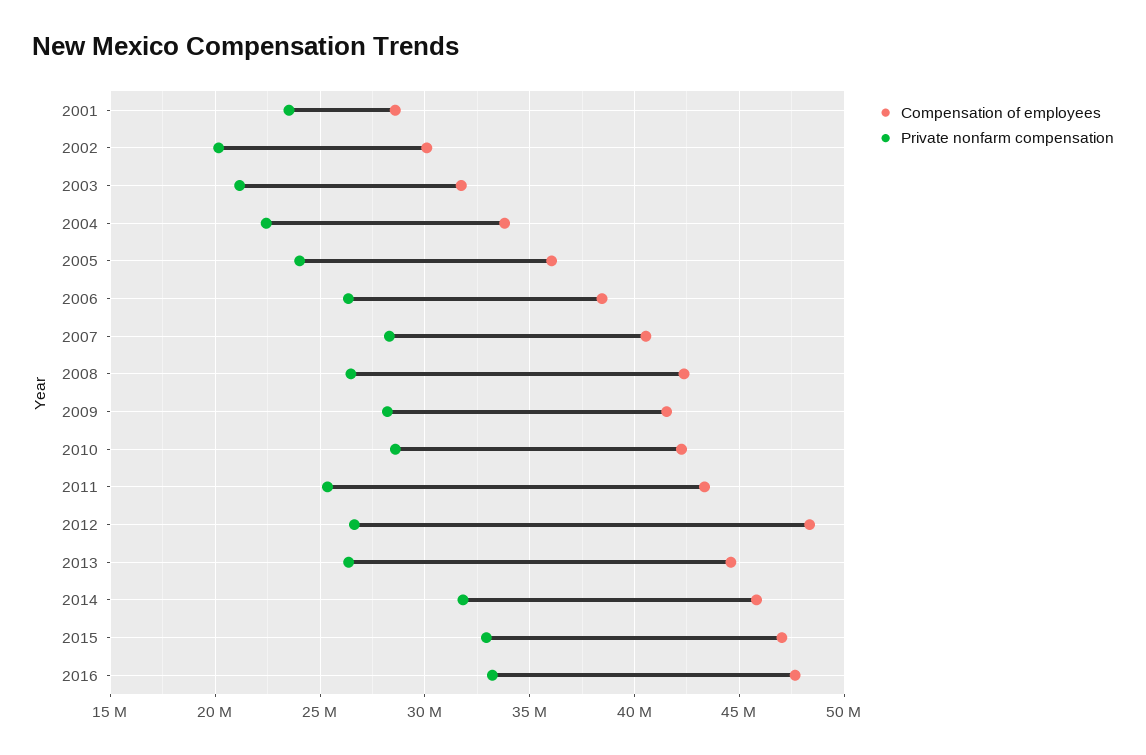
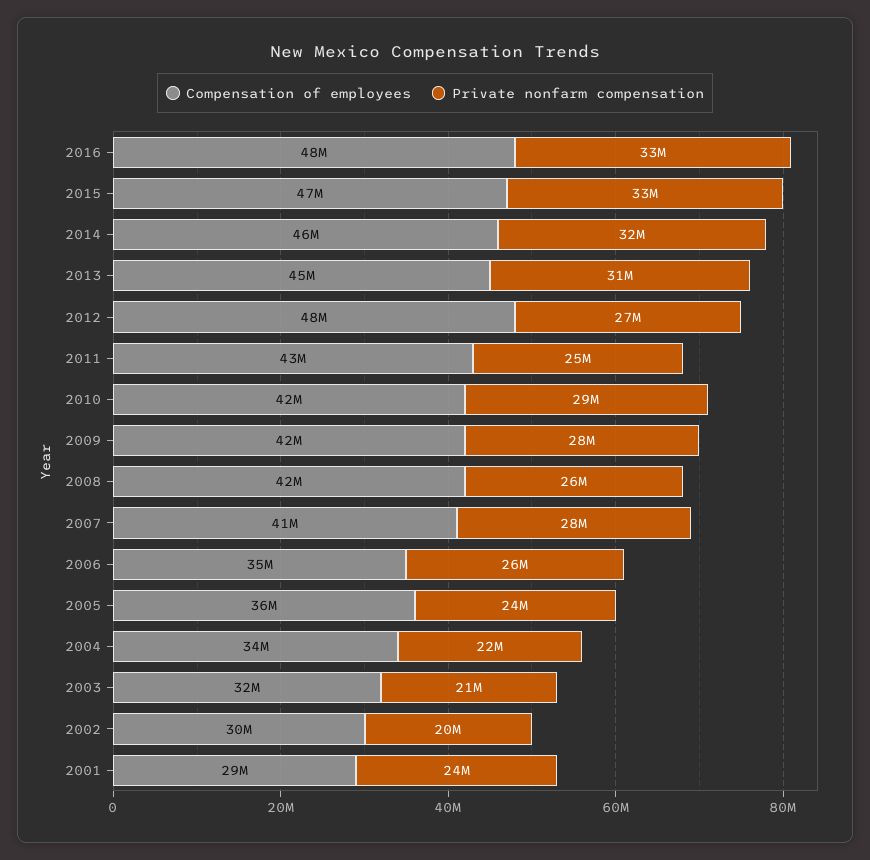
  {
    "Compensation of employees": {
      "2001": 29000000,
      "2002": 30000000,
      "2003": 32000000,
      "2004": 34000000,
      "2005": 36000000,
-     "2006": 38500000,
+     "2006": 35000000,
      "2007": 41000000,
      "2008": 42000000,
      "2009": 42000000,
      "2010": 42000000,
      "2011": 43000000,
      "2012": 48000000,
      "2013": 45000000,
      "2014": 46000000,
      "2015": 47000000,
      "2016": 48000000
    },
    "Private nonfarm compensation": {
      "2001": 24000000,
      "2002": 20000000,
      "2003": 21000000,
      "2004": 22000000,
      "2005": 24000000,
      "2006": 26000000,
      "2007": 28000000,
      "2008": 26000000,
      "2009": 28000000,
      "2010": 29000000,
      "2011": 25000000,
      "2012": 27000000,
-     "2013": 26500000,
+     "2013": 31000000,
      "2014": 32000000,
      "2015": 33000000,
      "2016": 33000000
    }
  }

